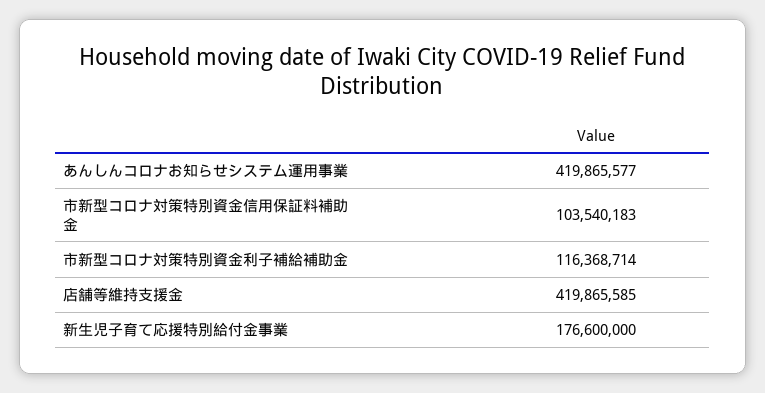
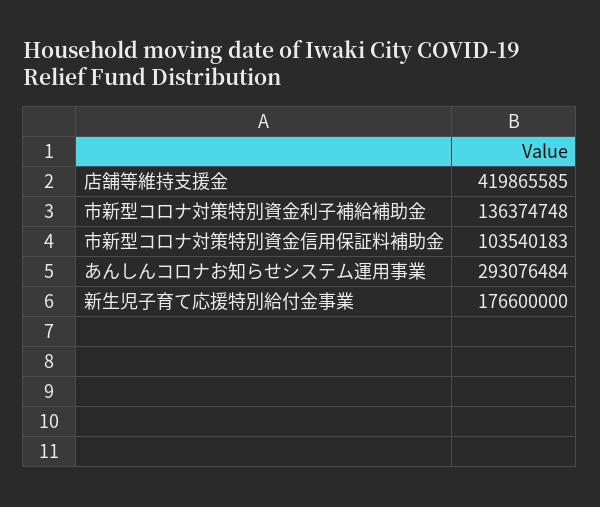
  {
-   "あんしんコロナお知らせシステム運用事業": 419865577,
+   "あんしんコロナお知らせシステム運用事業": 293076484,
    "市新型コロナ対策特別資金信用保証料補助金": 103540183,
-   "市新型コロナ対策特別資金利子補給補助金": 116368714,
+   "市新型コロナ対策特別資金利子補給補助金": 136374748,
    "店舗等維持支援金": 419865585,
    "新生児子育て応援特別給付金事業": 176600000
  }

